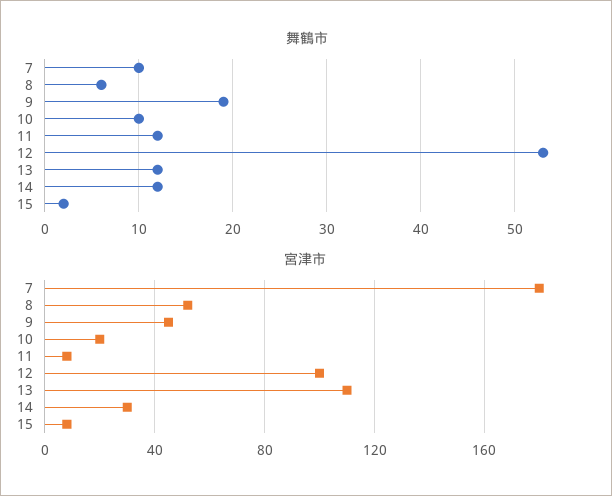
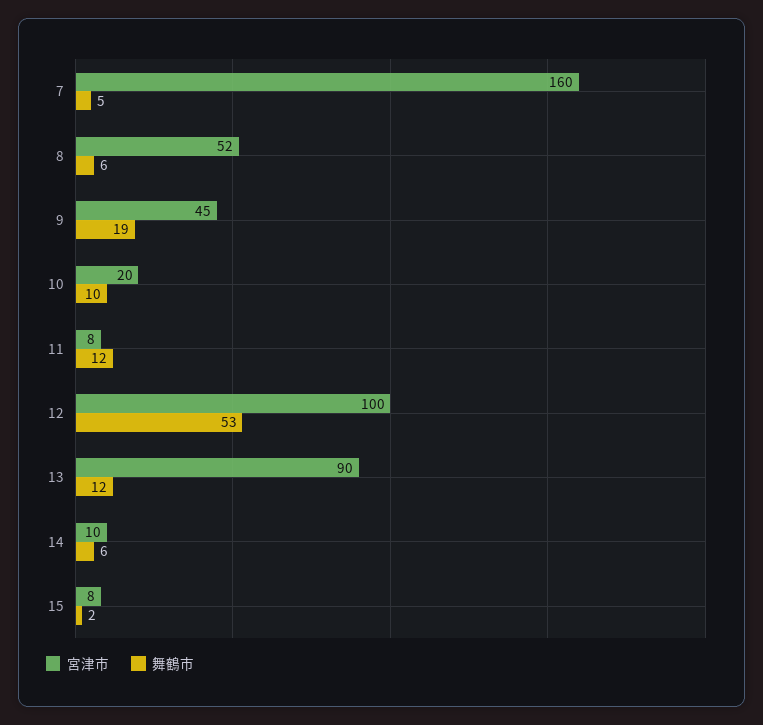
  {
    "舞鶴市": {
-     "7": 10,
+     "7": 5,
      "8": 6,
      "9": 19,
      "10": 10,
      "11": 12,
      "12": 53,
      "13": 12,
-     "14": 12,
+     "14": 6,
      "15": 2
    },
    "宮津市": {
-     "7": 180,
+     "7": 160,
      "8": 52,
      "9": 45,
      "10": 20,
      "11": 8,
      "12": 100,
-     "13": 110,
+     "13": 90,
-     "14": 30,
+     "14": 10,
      "15": 8
    }
  }

